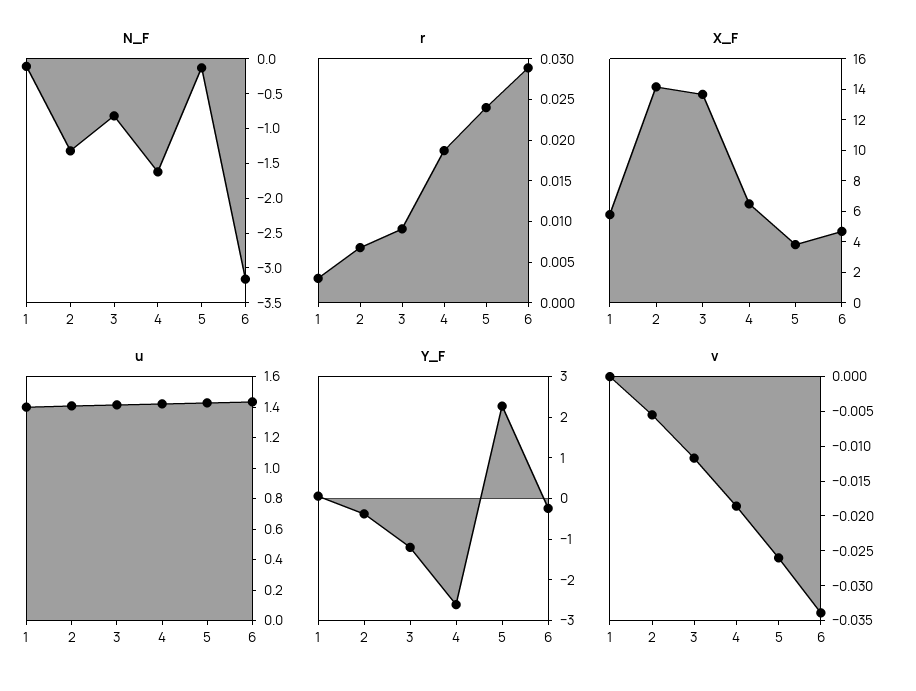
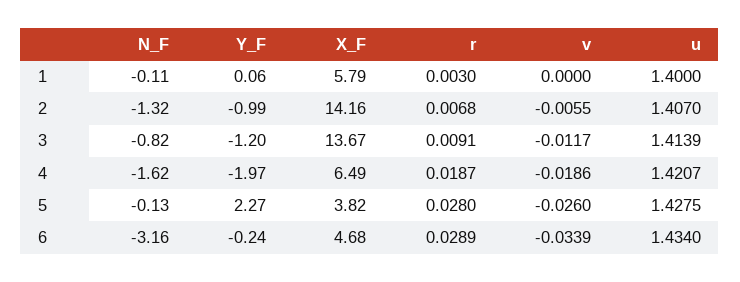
  {
    "N_F": {
      "1": -0.11,
      "2": -1.32,
      "3": -0.82,
      "4": -1.62,
      "5": -0.13,
      "6": -3.16
    },
    "r": {
      "1": 0.003,
      "2": 0.0068,
      "3": 0.0091,
      "4": 0.0187,
-     "5": 0.024,
+     "5": 0.028,
      "6": 0.0289
    },
    "X_F": {
      "1": 5.79,
      "2": 14.16,
      "3": 13.67,
      "4": 6.49,
      "5": 3.82,
      "6": 4.68
    },
    "u": {
      "1": 1.4,
      "2": 1.407,
      "3": 1.4139,
      "4": 1.4207,
      "5": 1.4275,
      "6": 1.434
    },
    "Y_F": {
      "1": 0.06,
-     "2": -0.4,
+     "2": -0.99,
      "3": -1.2,
-     "4": -2.6,
+     "4": -1.97,
      "5": 2.27,
      "6": -0.24
    },
    "v": {
      "1": 0,
      "2": -0.0055,
      "3": -0.0117,
      "4": -0.0186,
      "5": -0.026,
      "6": -0.0339
    }
  }

